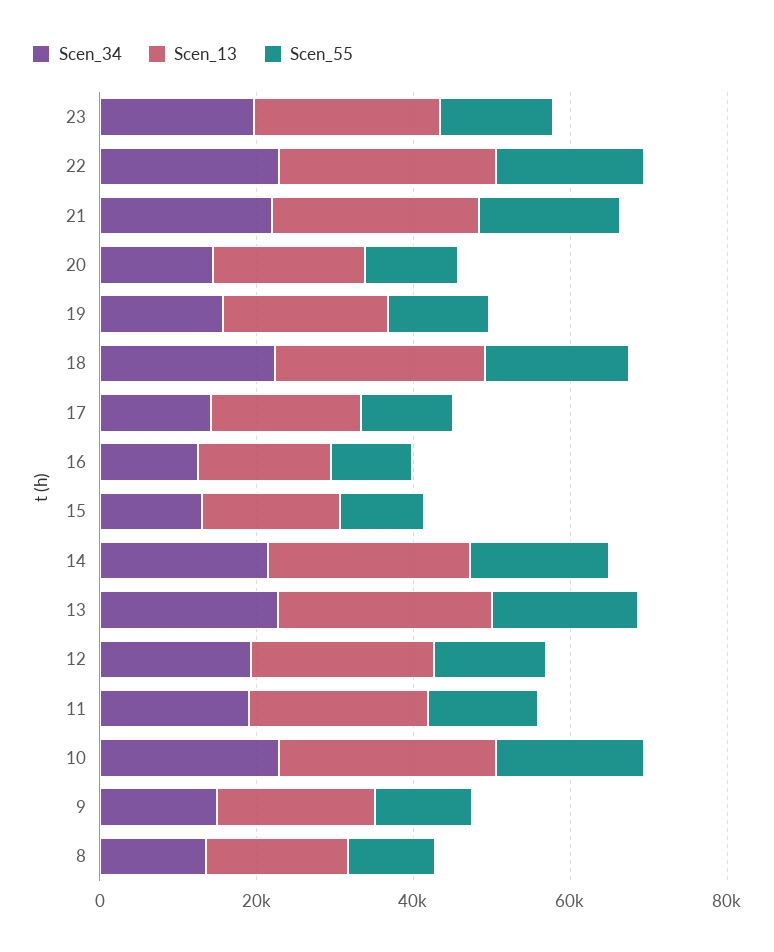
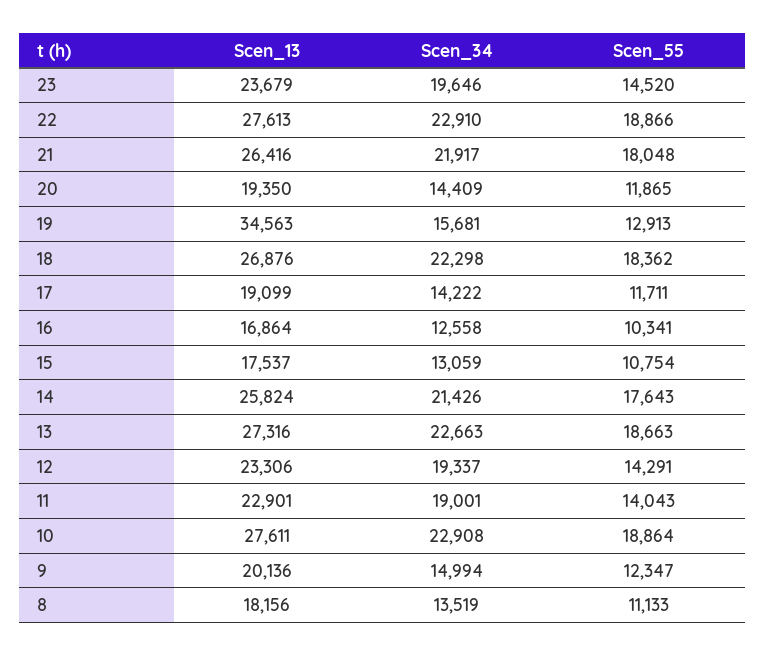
  {
    "Scen_34": {
      "23": 19646,
      "22": 22910,
      "21": 21917,
      "20": 14409,
      "19": 15681,
      "18": 22298,
      "17": 14222,
      "16": 12558,
      "15": 13059,
      "14": 21426,
      "13": 22663,
      "12": 19337,
      "11": 19001,
      "10": 22908,
      "9": 14994,
      "8": 13519
    },
    "Scen_13": {
      "23": 23679,
      "22": 27613,
      "21": 26416,
      "20": 19350,
-     "19": 20000,
+     "19": 34563,
      "18": 26876,
      "17": 19099,
      "16": 16864,
      "15": 17537,
      "14": 25824,
      "13": 27316,
      "12": 23306,
      "11": 22901,
      "10": 27611,
      "9": 20136,
      "8": 18156
    },
    "Scen_55": {
      "23": 14520,
      "22": 18866,
      "21": 18048,
      "20": 11865,
      "19": 12913,
      "18": 18362,
      "17": 11711,
      "16": 10341,
      "15": 10754,
      "14": 17643,
      "13": 18663,
      "12": 14291,
      "11": 14043,
      "10": 18864,
      "9": 12347,
      "8": 11133
    }
  }

